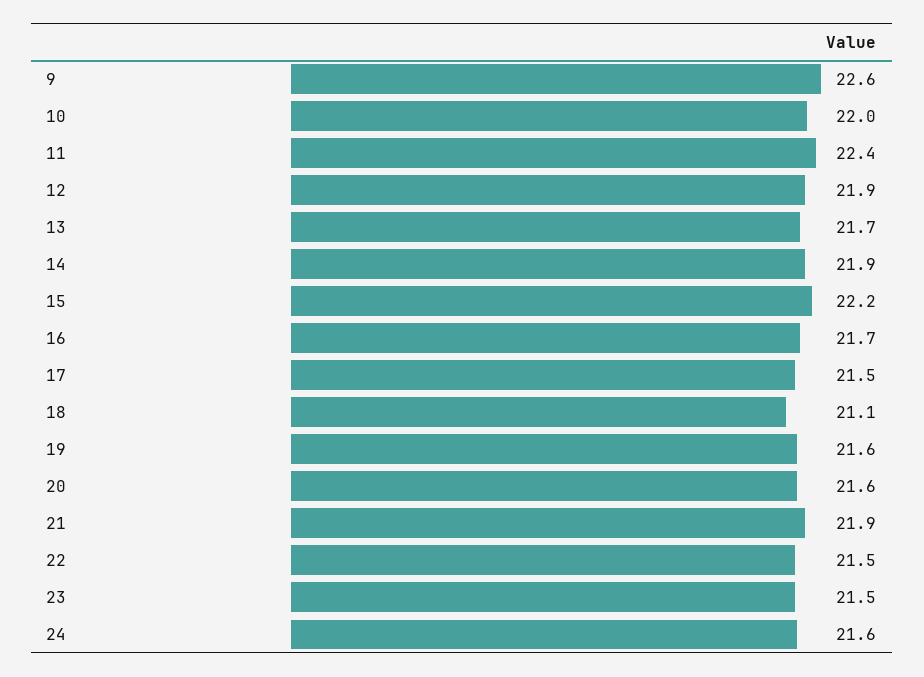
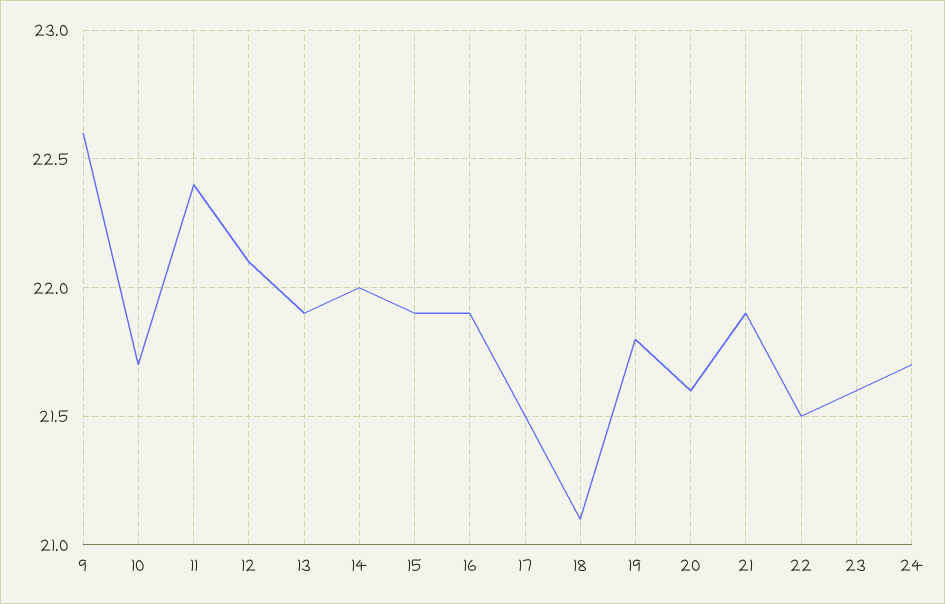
  {
    "9": 22.6,
-   "10": 22,
+   "10": 21.7,
    "11": 22.4,
-   "12": 21.9,
+   "12": 22.1,
-   "13": 21.7,
+   "13": 21.9,
-   "14": 21.9,
+   "14": 22,
-   "15": 22.2,
+   "15": 21.9,
-   "16": 21.7,
+   "16": 21.9,
    "17": 21.5,
    "18": 21.1,
-   "19": 21.6,
+   "19": 21.8,
    "20": 21.6,
    "21": 21.9,
    "22": 21.5,
-   "23": 21.5,
+   "23": 21.6,
-   "24": 21.6
+   "24": 21.7
  }

